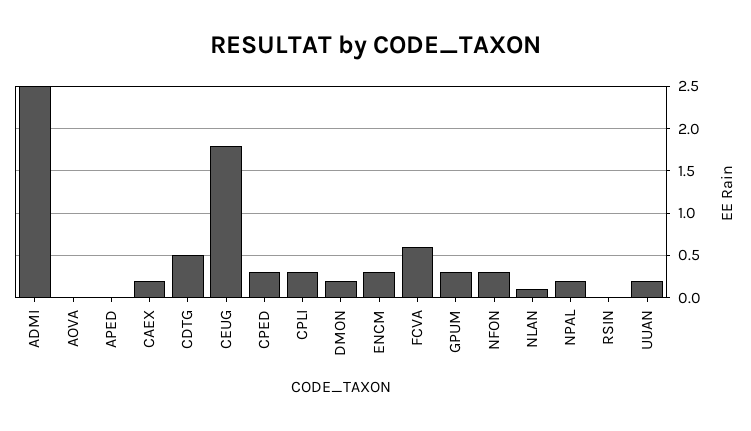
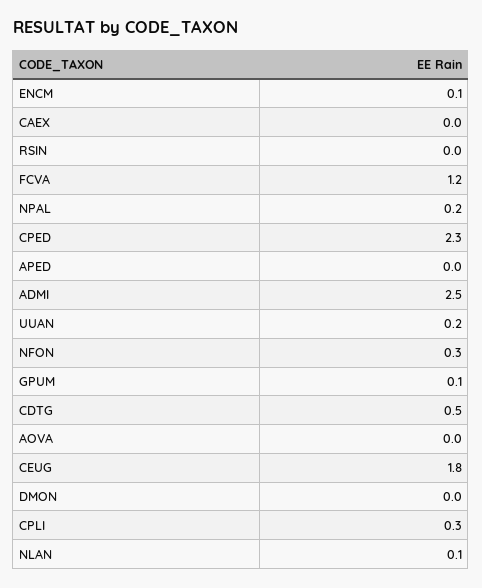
  {
    "ADMI": 2.5,
    "AOVA": 0,
    "APED": 0,
-   "CAEX": 0.2,
+   "CAEX": 0,
    "CDTG": 0.5,
    "CEUG": 1.8,
-   "CPED": 0.3,
+   "CPED": 2.3,
    "CPLI": 0.3,
-   "DMON": 0.2,
+   "DMON": 0,
-   "ENCM": 0.3,
+   "ENCM": 0.1,
-   "FCVA": 0.6,
+   "FCVA": 1.2,
-   "GPUM": 0.3,
+   "GPUM": 0.1,
    "NFON": 0.3,
    "NLAN": 0.1,
    "NPAL": 0.2,
    "RSIN": 0,
    "UUAN": 0.2
  }

